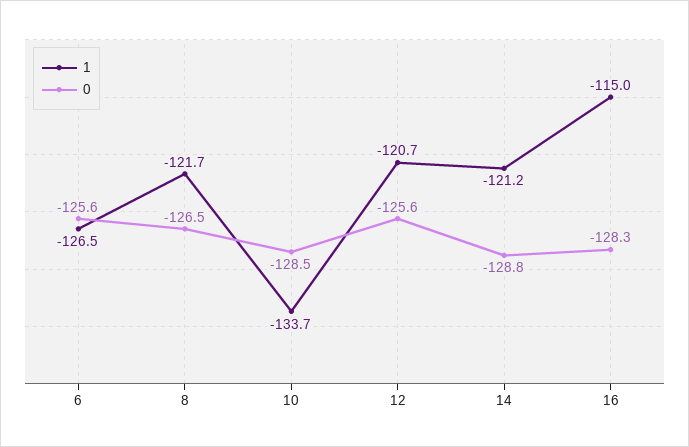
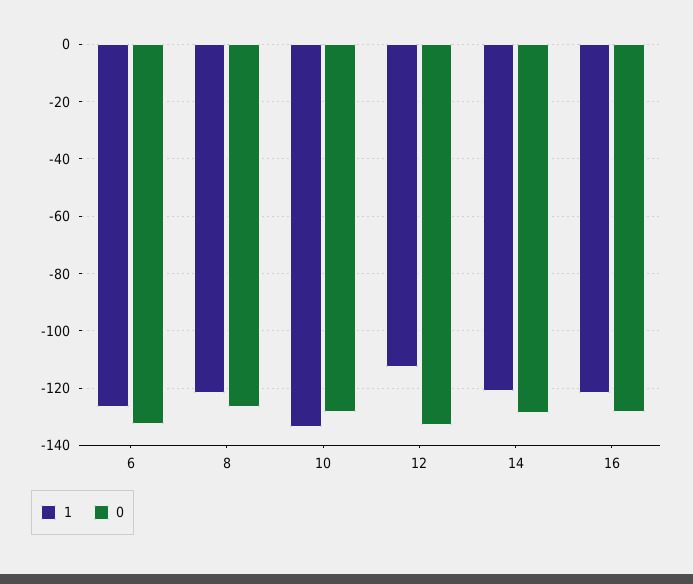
  {
    "1": {
      "6": -126.5,
      "8": -121.7,
      "10": -133.7,
-     "12": -120.7,
+     "12": -112.5,
      "14": -121.2,
-     "16": -115
+     "16": -122.5
    },
    "0": {
-     "6": -125.6,
+     "6": -132.5,
      "8": -126.5,
      "10": -128.5,
-     "12": -125.6,
+     "12": -132.5,
      "14": -128.8,
      "16": -128.3
    }
  }

